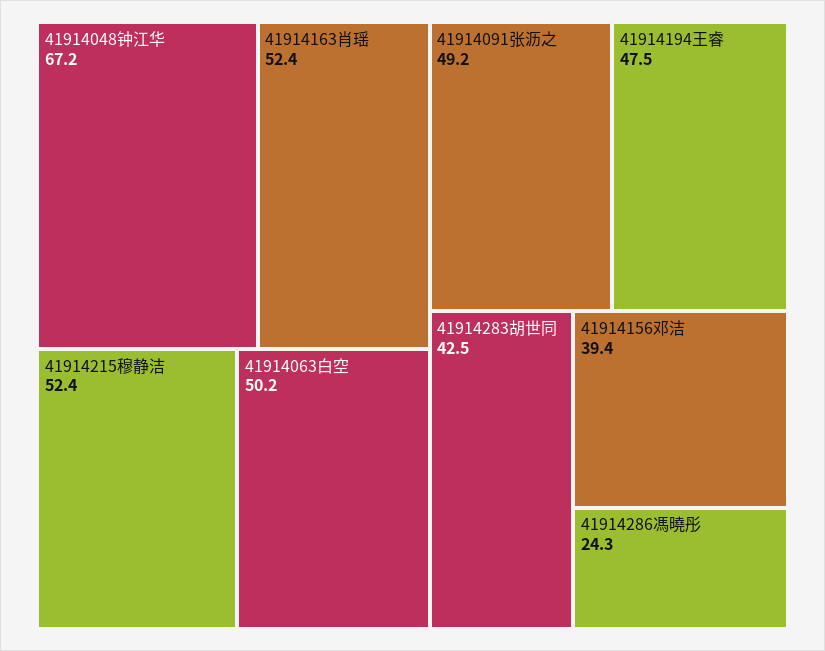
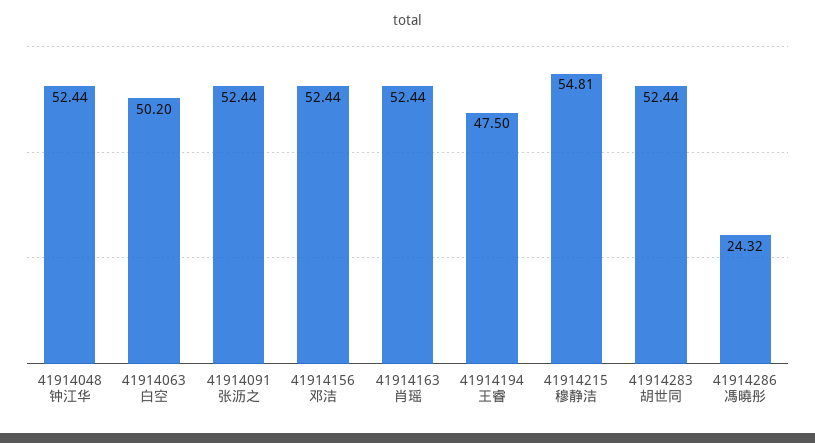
  {
-   "41914048钟江华": 67.2,
+   "41914048钟江华": 52.44,
    "41914163肖瑶": 52.44,
-   "41914215穆静洁": 52.4,
+   "41914215穆静洁": 54.81,
    "41914063白空": 50.2,
-   "41914091张沥之": 49.2,
+   "41914091张沥之": 52.44,
    "41914194王睿": 47.5,
-   "41914283胡世同": 42.5,
+   "41914283胡世同": 52.44,
-   "41914156邓洁": 39.4,
+   "41914156邓洁": 52.44,
    "41914286馮曉彤": 24.32
  }

